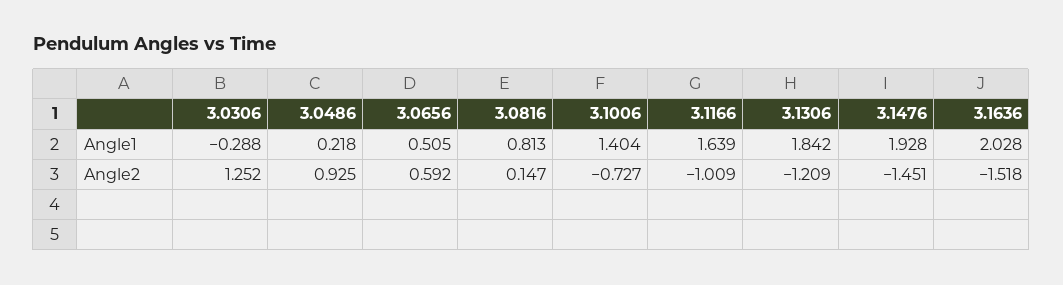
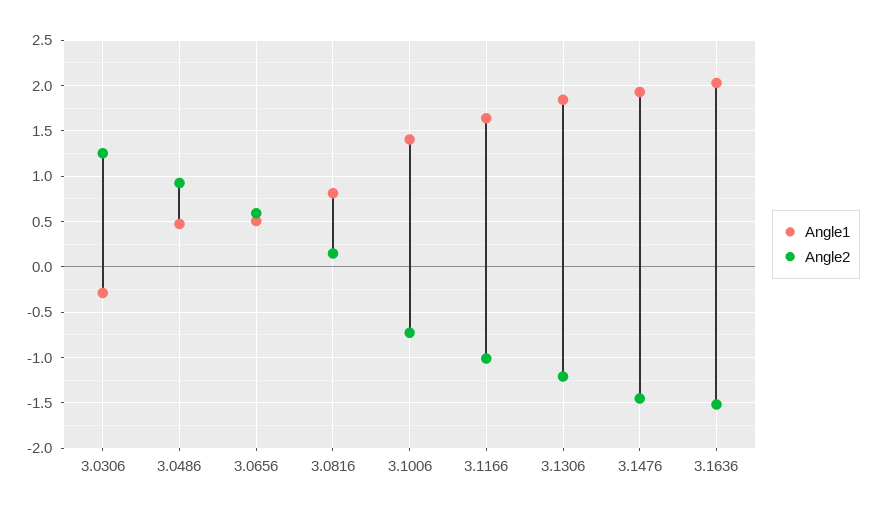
  {
    "Angle1": {
      "3.0306": -0.288,
-     "3.0486": 0.218,
+     "3.0486": 0.5,
      "3.0656": 0.505,
      "3.0816": 0.813,
      "3.1006": 1.404,
      "3.1166": 1.639,
      "3.1306": 1.842,
      "3.1476": 1.928,
      "3.1636": 2.028
    },
    "Angle2": {
      "3.0306": 1.252,
      "3.0486": 0.925,
      "3.0656": 0.592,
      "3.0816": 0.147,
      "3.1006": -0.727,
      "3.1166": -1.009,
      "3.1306": -1.209,
      "3.1476": -1.451,
      "3.1636": -1.518
    }
  }

